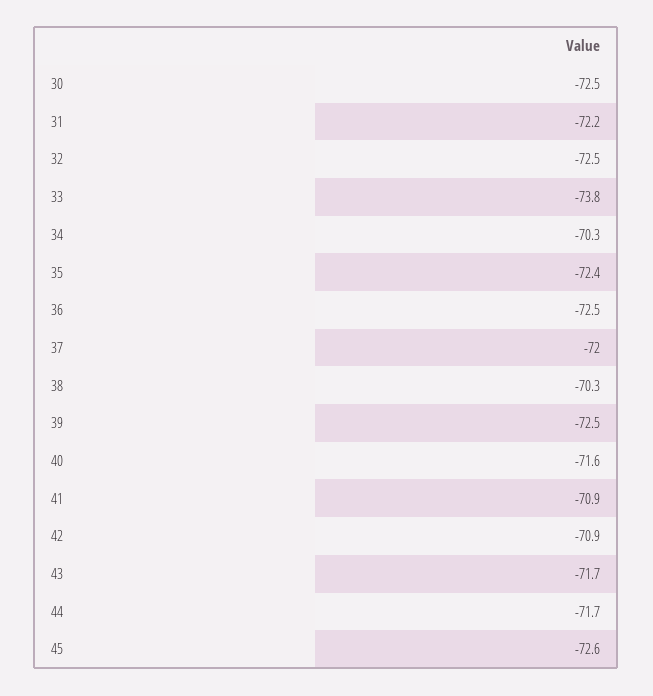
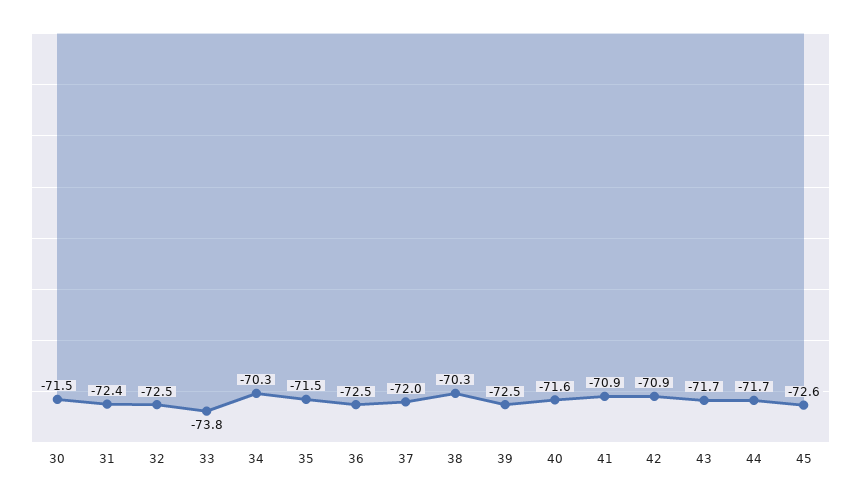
  {
-   "30": -72.5,
+   "30": -71.5,
-   "31": -72.2,
+   "31": -72.4,
    "32": -72.5,
    "33": -73.8,
    "34": -70.3,
-   "35": -72.4,
+   "35": -71.5,
    "36": -72.5,
    "37": -72,
    "38": -70.3,
    "39": -72.5,
    "40": -71.6,
    "41": -70.9,
    "42": -70.9,
    "43": -71.7,
    "44": -71.7,
    "45": -72.6
  }

